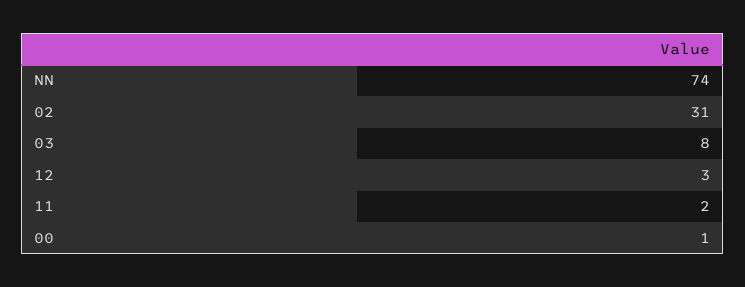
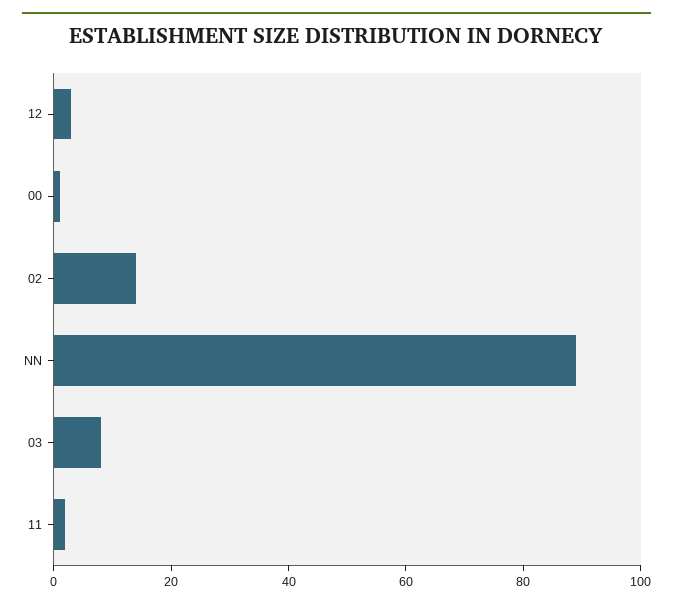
  {
-   "NN": 74,
+   "NN": 90,
-   "02": 31,
+   "02": 15,
    "03": 8,
    "12": 3,
    "11": 2,
    "00": 1
  }

